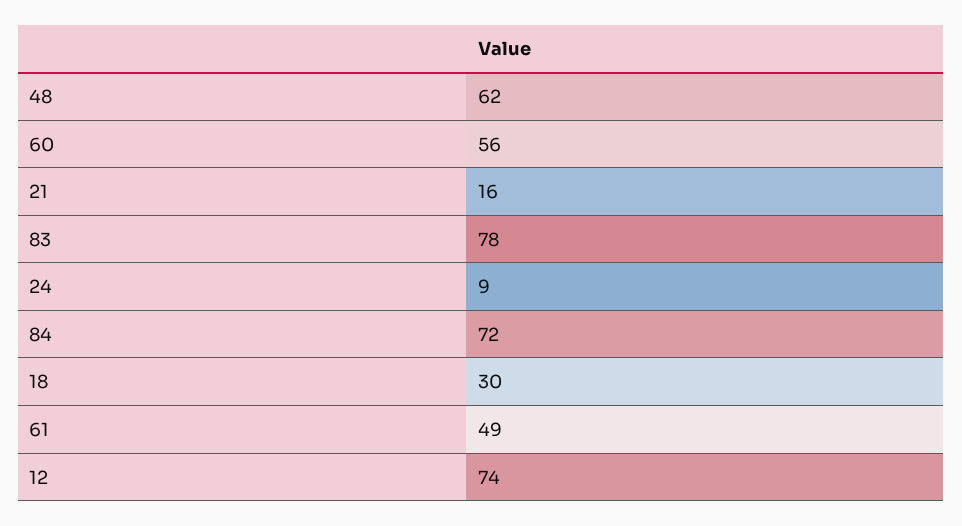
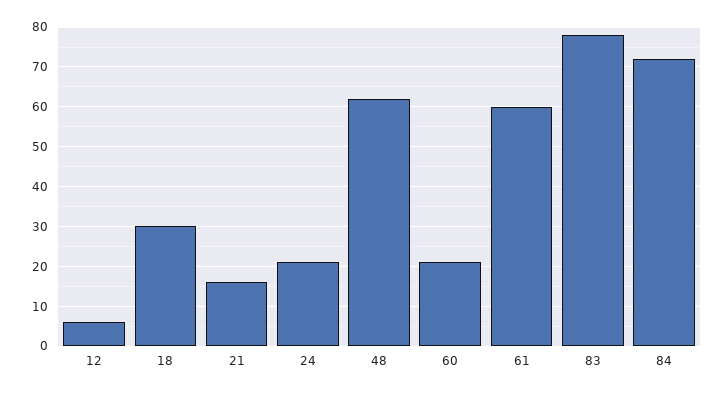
  {
    "48": 62,
-   "60": 56,
+   "60": 20,
    "21": 16,
    "83": 78,
-   "24": 9,
+   "24": 20,
    "84": 72,
    "18": 30,
-   "61": 49,
+   "61": 60,
-   "12": 74
+   "12": 5
  }

